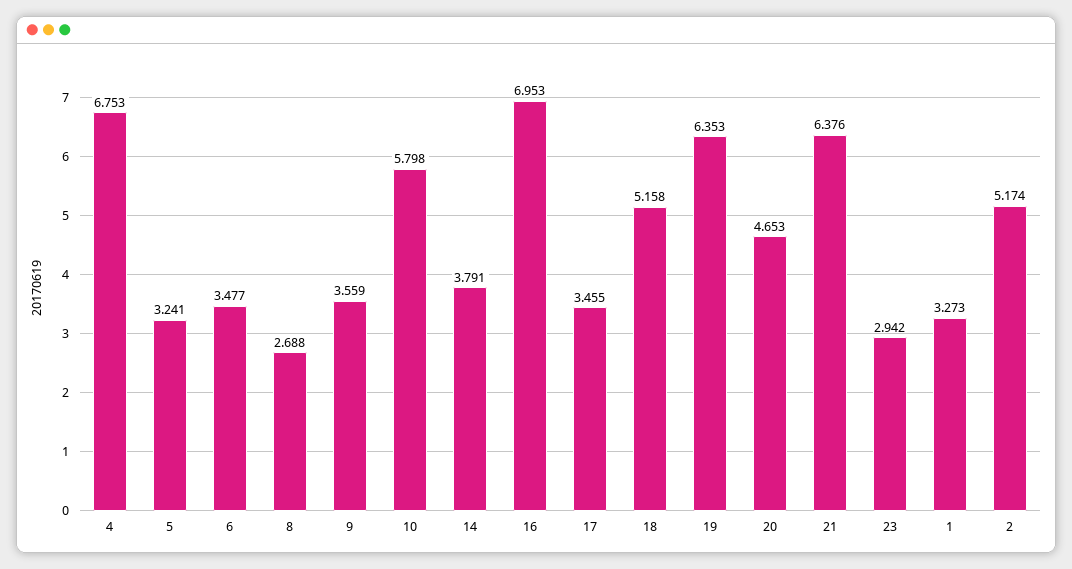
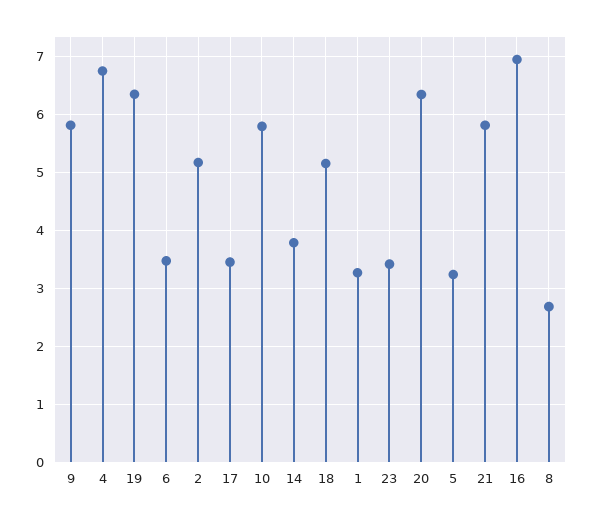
  {
    "4": 6.753,
    "5": 3.241,
    "6": 3.477,
    "8": 2.688,
-   "9": 3.559,
+   "9": 5.8,
    "10": 5.798,
    "14": 3.791,
    "16": 6.953,
    "17": 3.455,
    "18": 5.158,
    "19": 6.353,
-   "20": 4.653,
+   "20": 6.4,
-   "21": 6.376,
+   "21": 5.8,
-   "23": 2.942,
+   "23": 3.4,
    "1": 3.273,
    "2": 5.174
  }

